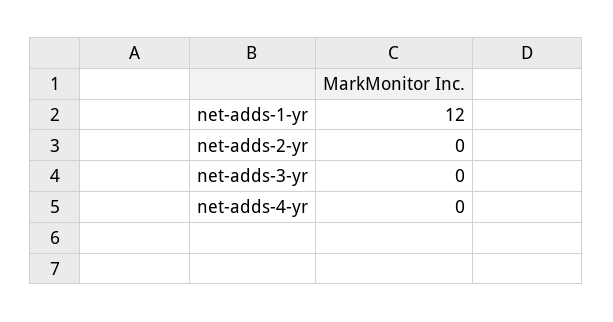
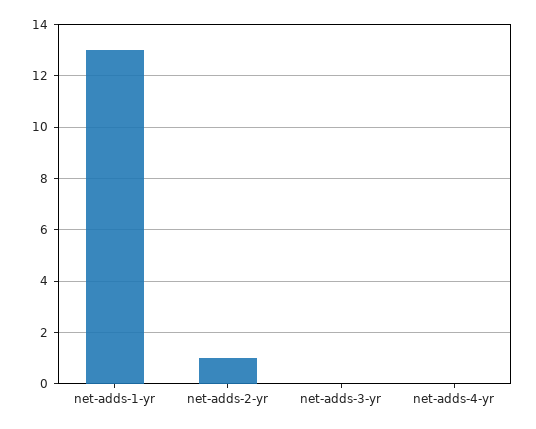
  {
-   "net-adds-1-yr": 12,
+   "net-adds-1-yr": 13,
-   "net-adds-2-yr": 0,
+   "net-adds-2-yr": 1,
    "net-adds-3-yr": 0,
    "net-adds-4-yr": 0
  }

